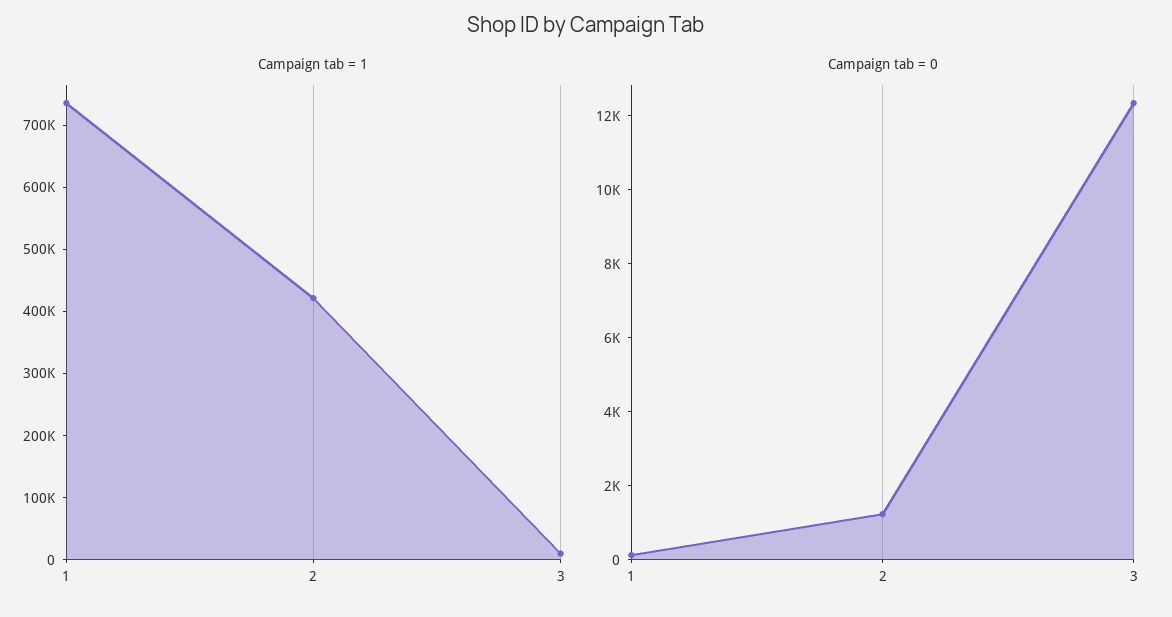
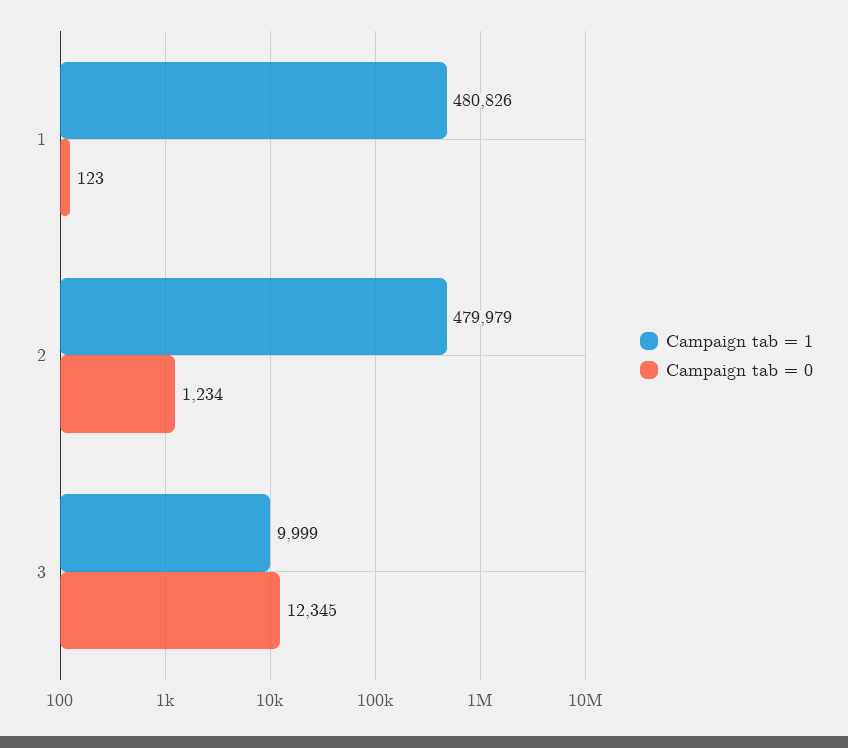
  {
    "Campaign tab = 1": {
-     "1": 740000,
+     "1": 480826,
-     "2": 420000,
+     "2": 479979,
      "3": 9999
    },
    "Campaign tab = 0": {
      "1": 123,
      "2": 1234,
      "3": 12345
    }
  }

